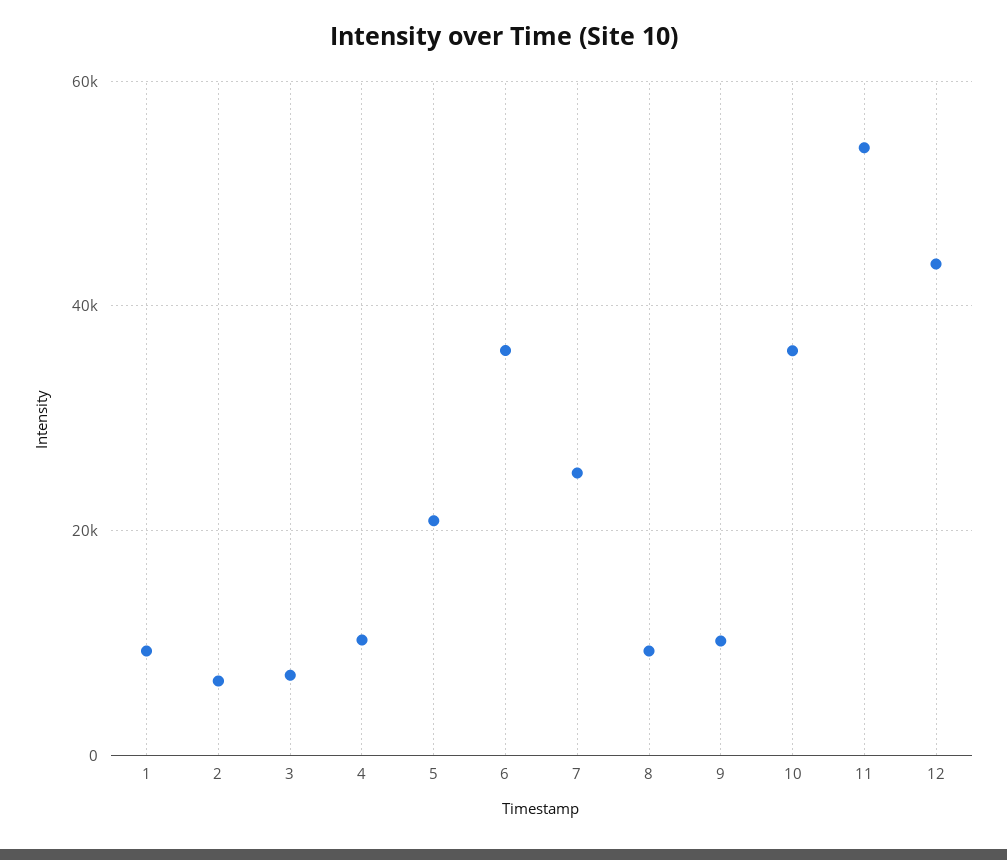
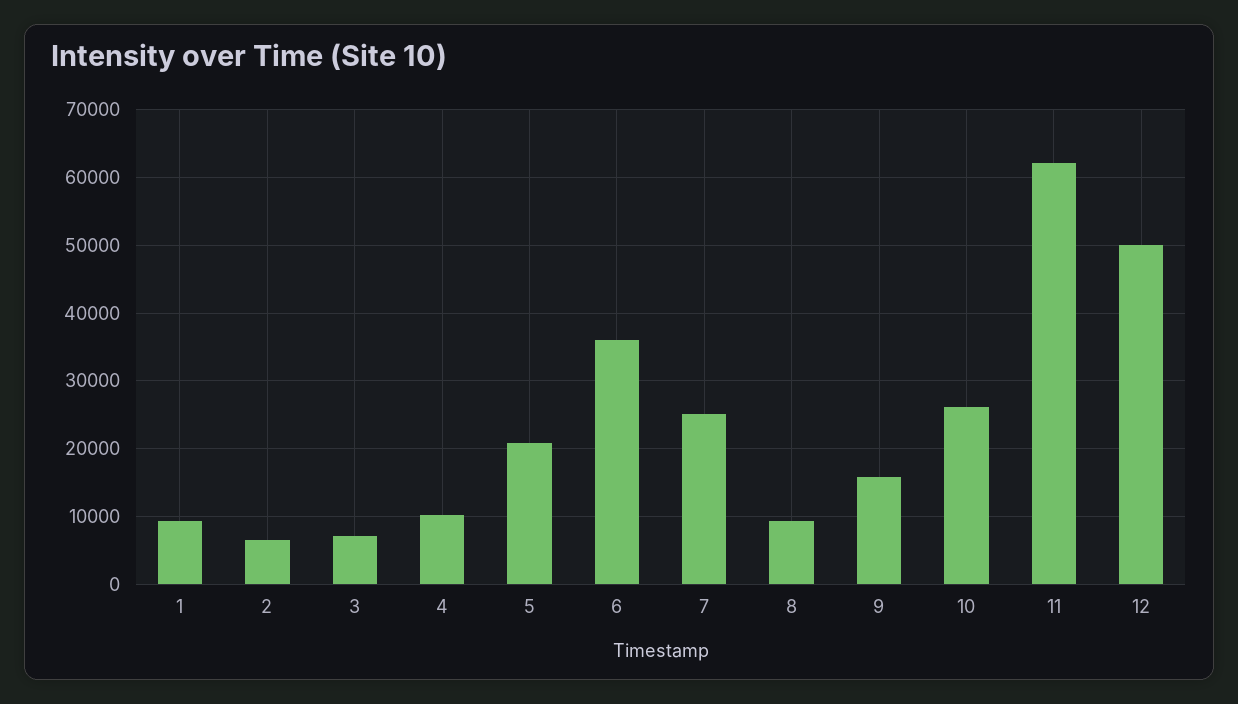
  {
    "1": 9000,
    "2": 7000,
    "3": 7000,
    "4": 10000,
    "5": 21000,
    "6": 36000,
    "7": 25000,
    "8": 9000,
-   "9": 10000,
+   "9": 16000,
-   "10": 36000,
+   "10": 26000,
-   "11": 54000,
+   "11": 62000,
-   "12": 44000
+   "12": 50000
  }

